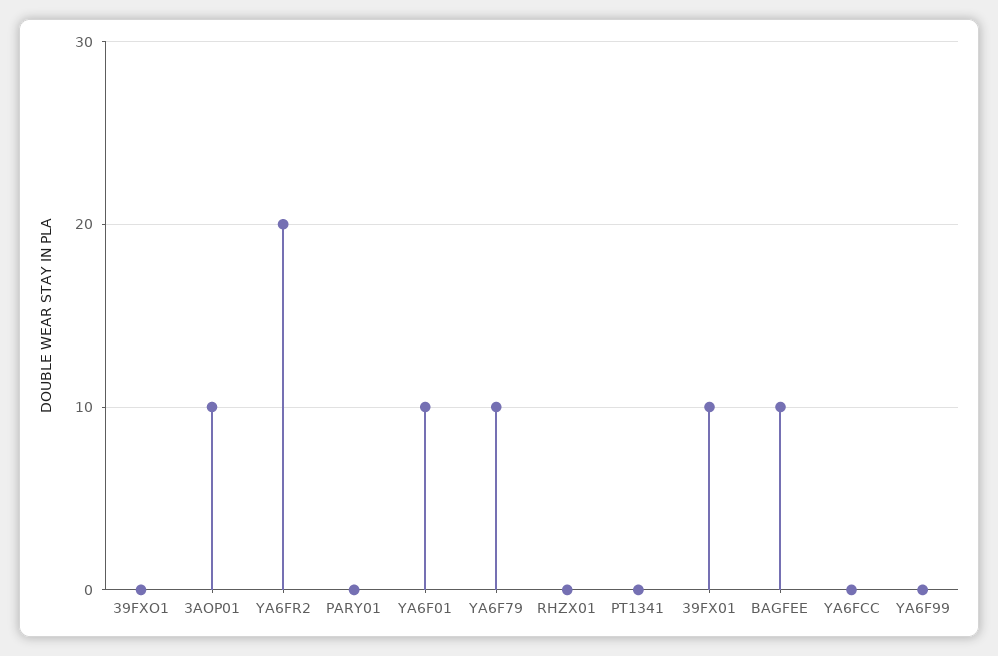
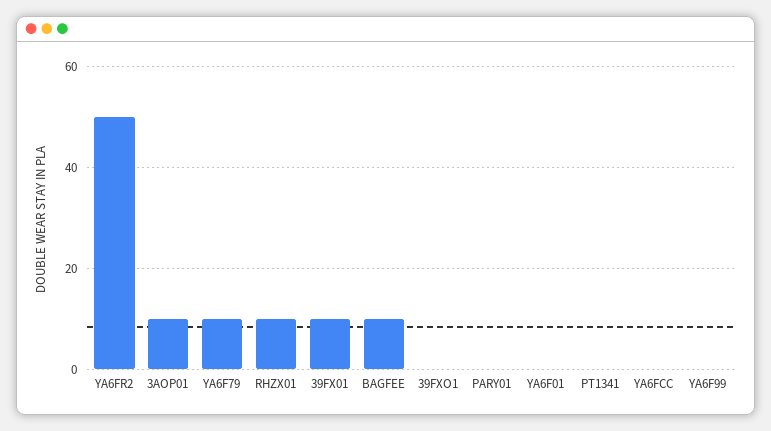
  {
    "39FXO1": 0,
    "3AOP01": 10,
-   "YA6FR2": 20,
+   "YA6FR2": 50,
    "PARY01": 0,
-   "YA6F01": 10,
+   "YA6F01": 0,
    "YA6F79": 10,
-   "RHZX01": 0,
+   "RHZX01": 10,
    "PT1341": 0,
    "39FX01": 10,
    "BAGFEE": 10,
    "YA6FCC": 0,
    "YA6F99": 0
  }

